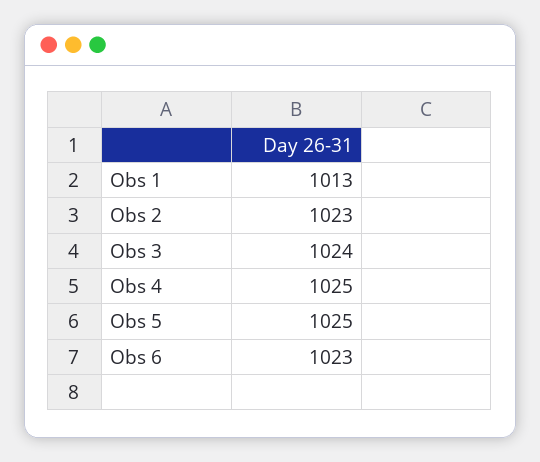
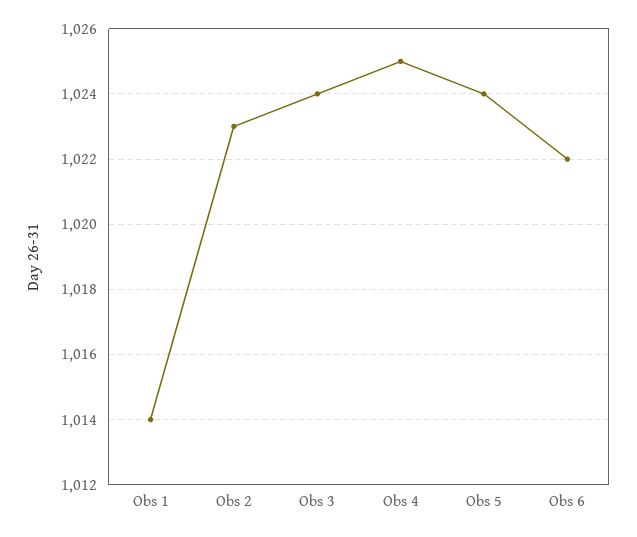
  {
-   "Obs 1": 1013,
+   "Obs 1": 1014,
    "Obs 2": 1023,
    "Obs 3": 1024,
    "Obs 4": 1025,
-   "Obs 5": 1025,
+   "Obs 5": 1024,
-   "Obs 6": 1023
+   "Obs 6": 1022
  }

